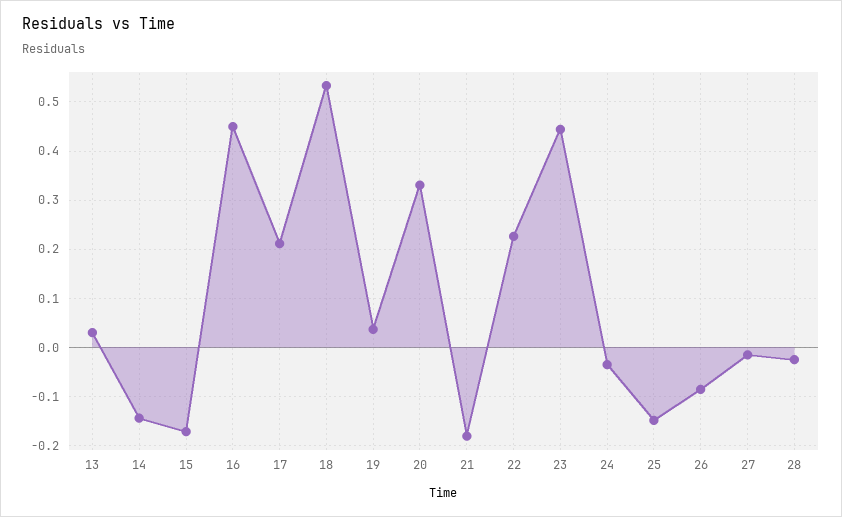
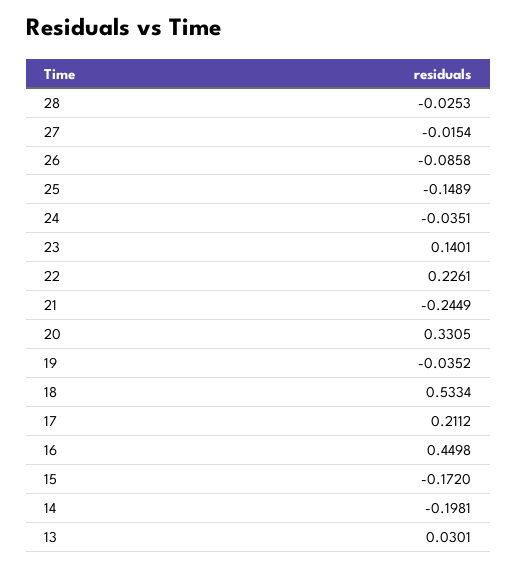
  {
    "13": 0.0301,
-   "14": -0.14,
+   "14": -0.1981,
    "15": -0.172,
    "16": 0.4498,
    "17": 0.2112,
    "18": 0.5334,
-   "19": 0.04,
+   "19": -0.0352,
    "20": 0.3305,
-   "21": -0.18,
+   "21": -0.2449,
    "22": 0.2261,
-   "23": 0.44,
+   "23": 0.1401,
    "24": -0.0351,
    "25": -0.1489,
    "26": -0.0858,
    "27": -0.0154,
    "28": -0.0253
  }

